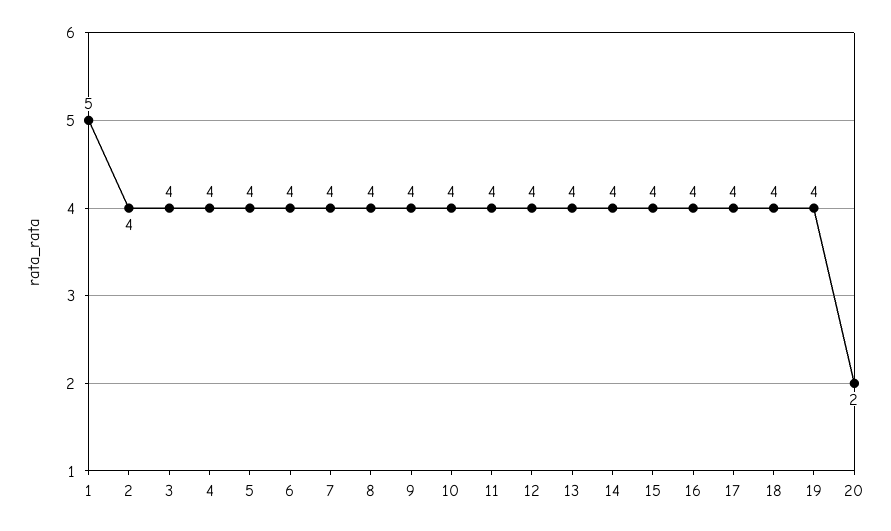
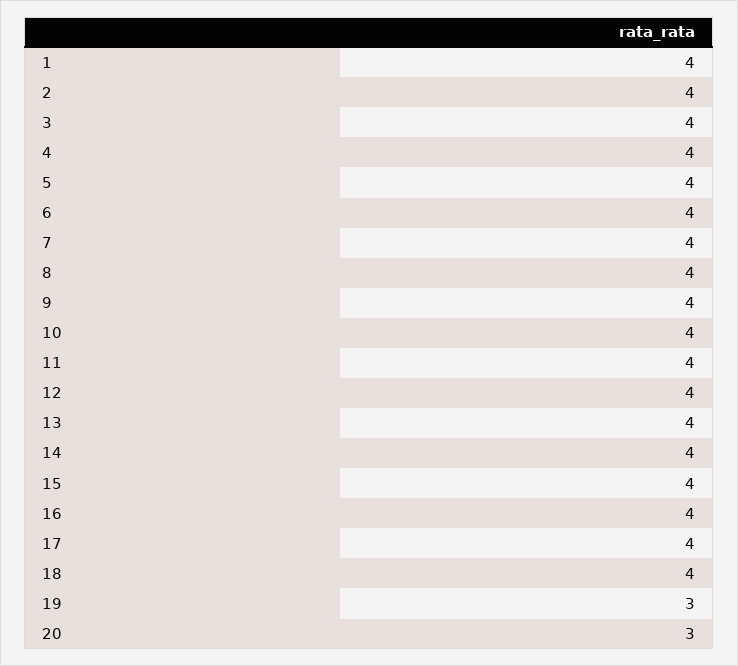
  {
-   "1": 5,
+   "1": 4,
    "2": 4,
    "3": 4,
    "4": 4,
    "5": 4,
    "6": 4,
    "7": 4,
    "8": 4,
    "9": 4,
    "10": 4,
    "11": 4,
    "12": 4,
    "13": 4,
    "14": 4,
    "15": 4,
    "16": 4,
    "17": 4,
    "18": 4,
-   "19": 4,
+   "19": 3,
-   "20": 2
+   "20": 3
  }

